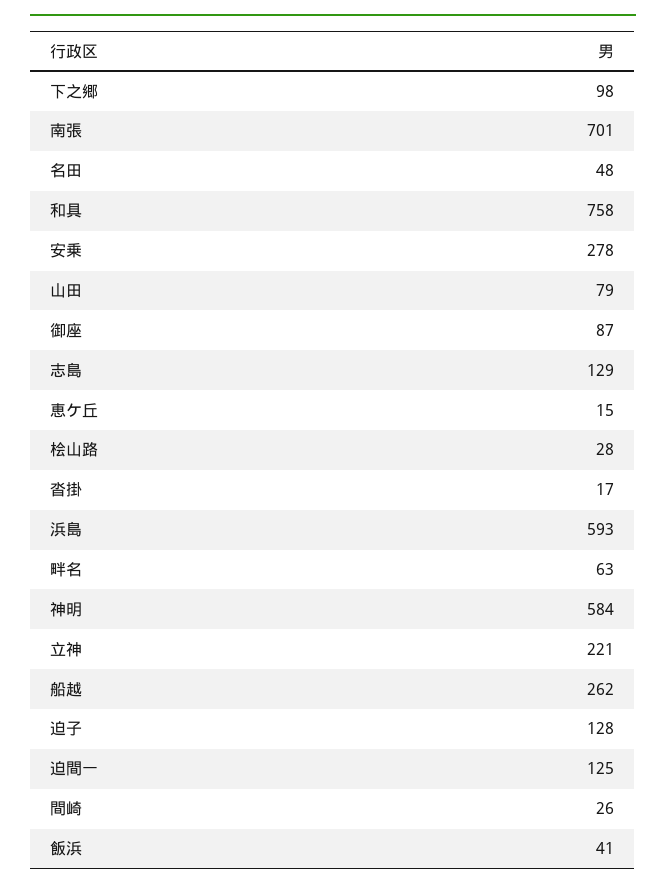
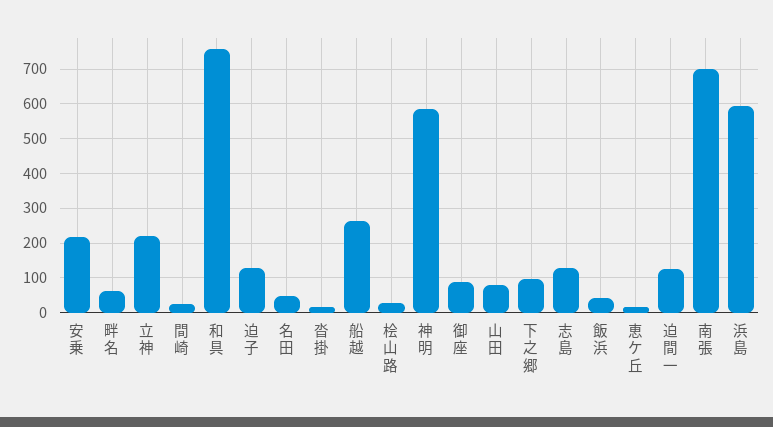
  {
    "下之郷": 98,
    "南張": 701,
    "名田": 48,
    "和具": 758,
-   "安乗": 278,
+   "安乗": 220,
    "山田": 79,
    "御座": 87,
    "志島": 129,
    "恵ケ丘": 15,
    "桧山路": 28,
    "沓掛": 17,
    "浜島": 593,
    "畔名": 63,
    "神明": 584,
    "立神": 221,
    "船越": 262,
    "迫子": 128,
    "迫間一": 125,
    "間崎": 26,
    "飯浜": 41
  }

